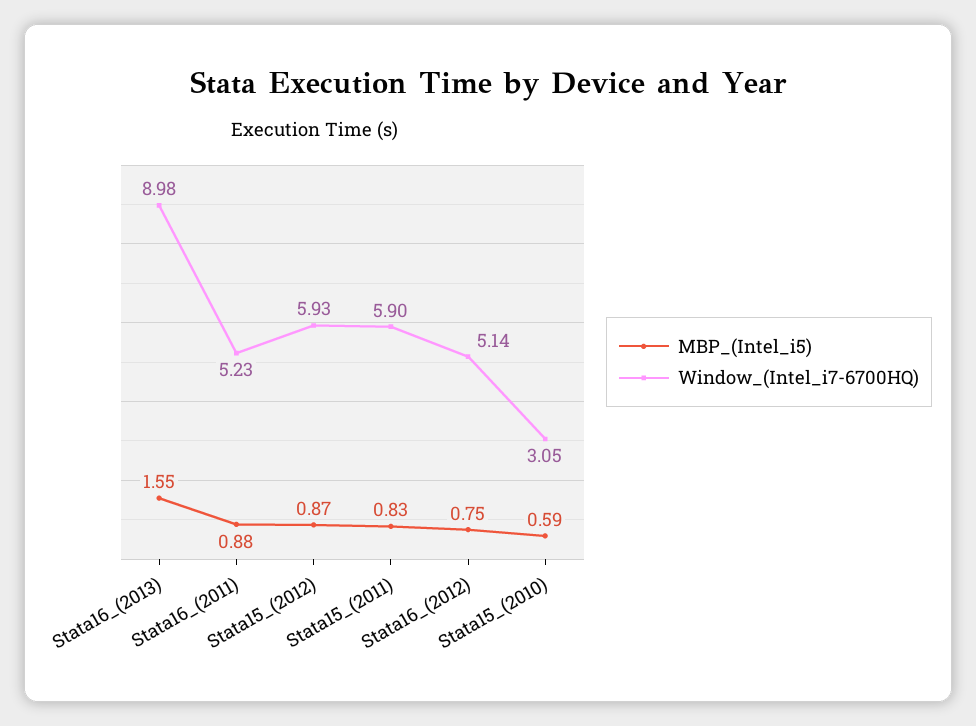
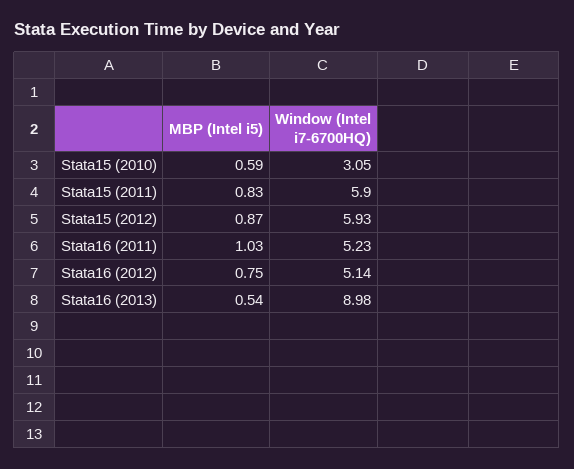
  {
    "MBP_(Intel_i5)": {
-     "Stata16_(2013)": 1.55,
+     "Stata16_(2013)": 0.54,
-     "Stata16_(2011)": 0.88,
+     "Stata16_(2011)": 1.03,
      "Stata15_(2012)": 0.87,
      "Stata15_(2011)": 0.83,
      "Stata16_(2012)": 0.75,
      "Stata15_(2010)": 0.59
    },
    "Window_(Intel_i7-6700HQ)": {
      "Stata16_(2013)": 8.98,
      "Stata16_(2011)": 5.23,
      "Stata15_(2012)": 5.93,
      "Stata15_(2011)": 5.9,
      "Stata16_(2012)": 5.14,
      "Stata15_(2010)": 3.05
    }
  }

